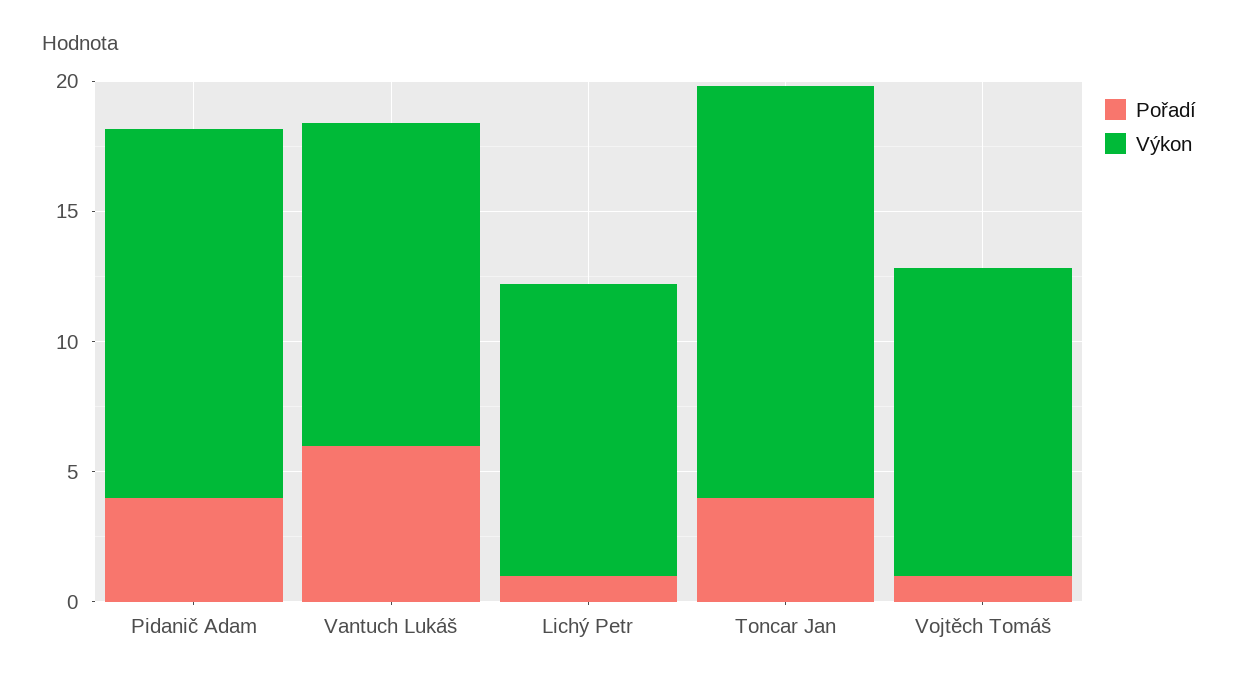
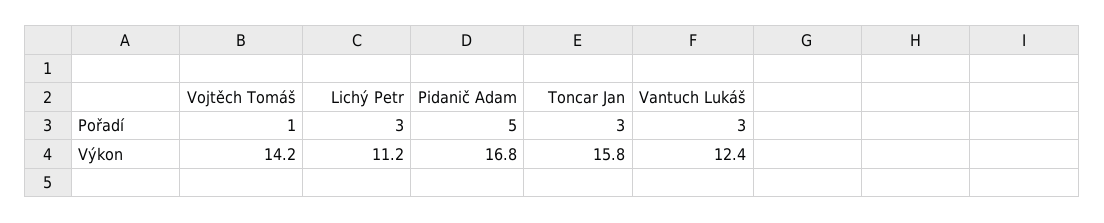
  {
    "Pořadí": {
-     "Pidanič Adam": 4,
+     "Pidanič Adam": 5,
-     "Vantuch Lukáš": 6,
+     "Vantuch Lukáš": 3,
-     "Lichý Petr": 1,
+     "Lichý Petr": 3,
-     "Toncar Jan": 4,
+     "Toncar Jan": 3,
      "Vojtěch Tomáš": 1
    },
    "Výkon": {
-     "Pidanič Adam": 14,
+     "Pidanič Adam": 16.8,
      "Vantuch Lukáš": 12.4,
      "Lichý Petr": 11.2,
      "Toncar Jan": 15.8,
-     "Vojtěch Tomáš": 12
+     "Vojtěch Tomáš": 14.2
    }
  }

